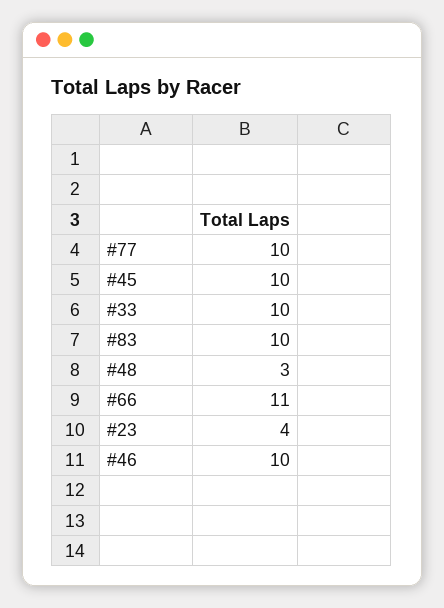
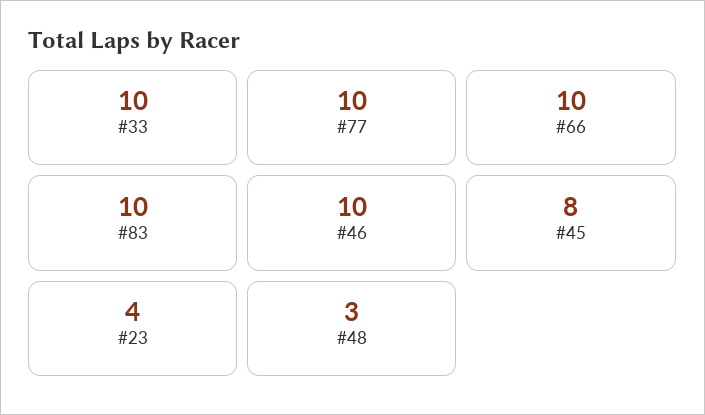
  {
    "#77": 10,
-   "#45": 10,
+   "#45": 8,
    "#33": 10,
    "#83": 10,
    "#48": 3,
-   "#66": 11,
+   "#66": 10,
    "#23": 4,
    "#46": 10
  }

